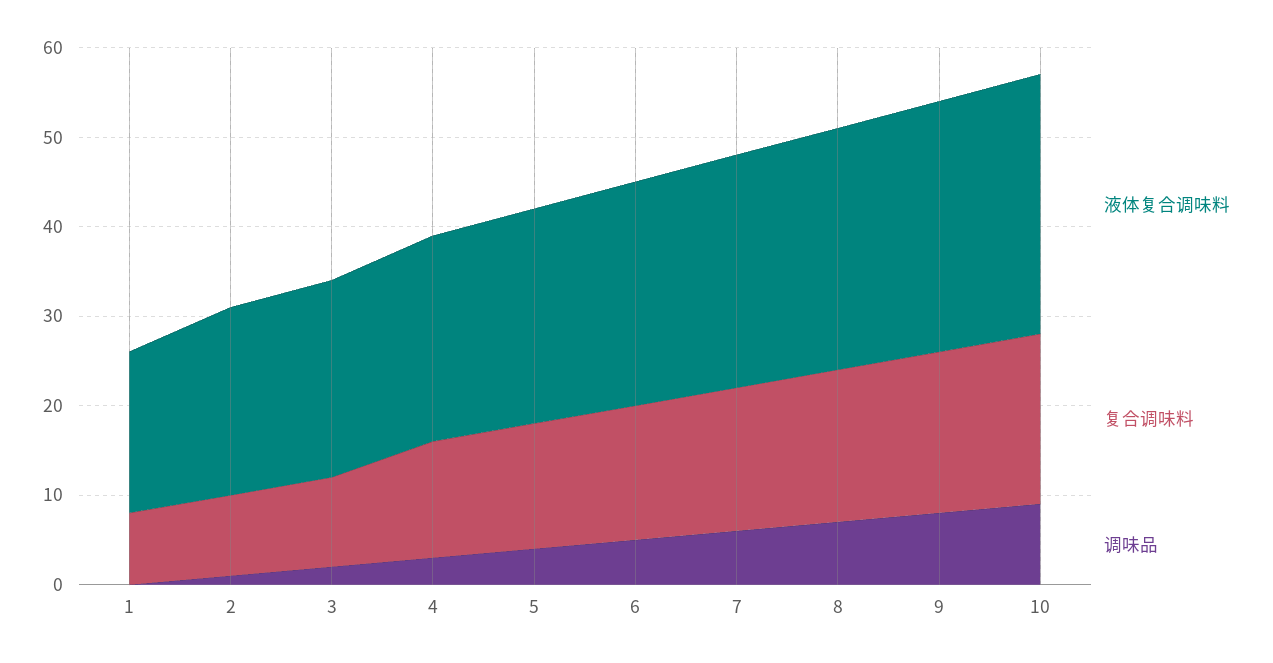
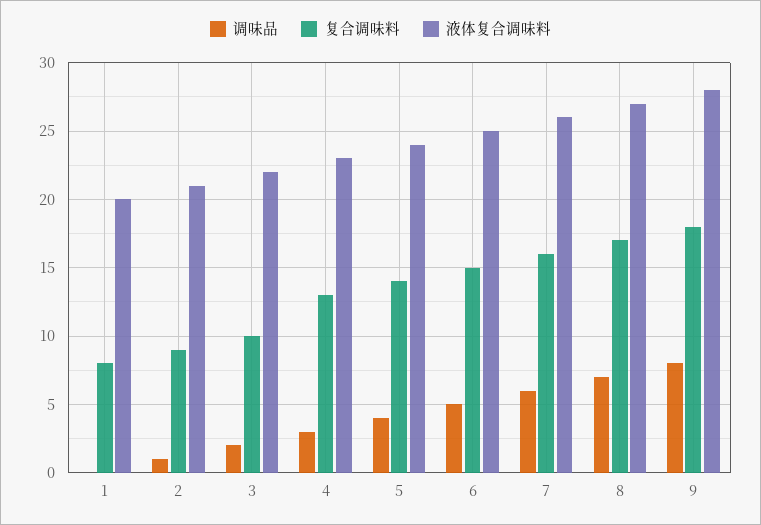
  {
    "液体复合调味料": {
-     "1": 18,
+     "1": 20,
      "2": 21,
      "3": 22,
      "4": 23,
      "5": 24,
      "6": 25,
      "7": 26,
      "8": 27,
-     "9": 28,
+     "9": 28
-     "10": 29
    },
    "复合调味料": {
      "1": 8,
      "2": 9,
      "3": 10,
      "4": 13,
      "5": 14,
      "6": 15,
      "7": 16,
      "8": 17,
-     "9": 18,
+     "9": 18
-     "10": 19
    },
    "调味品": {
      "1": 0,
      "2": 1,
      "3": 2,
      "4": 3,
      "5": 4,
      "6": 5,
      "7": 6,
      "8": 7,
-     "9": 8,
+     "9": 8
-     "10": 9
    }
  }

